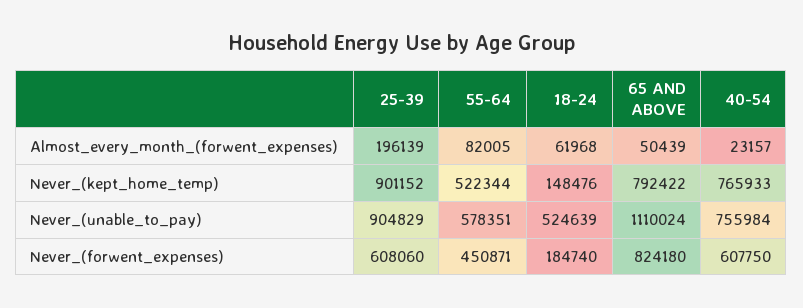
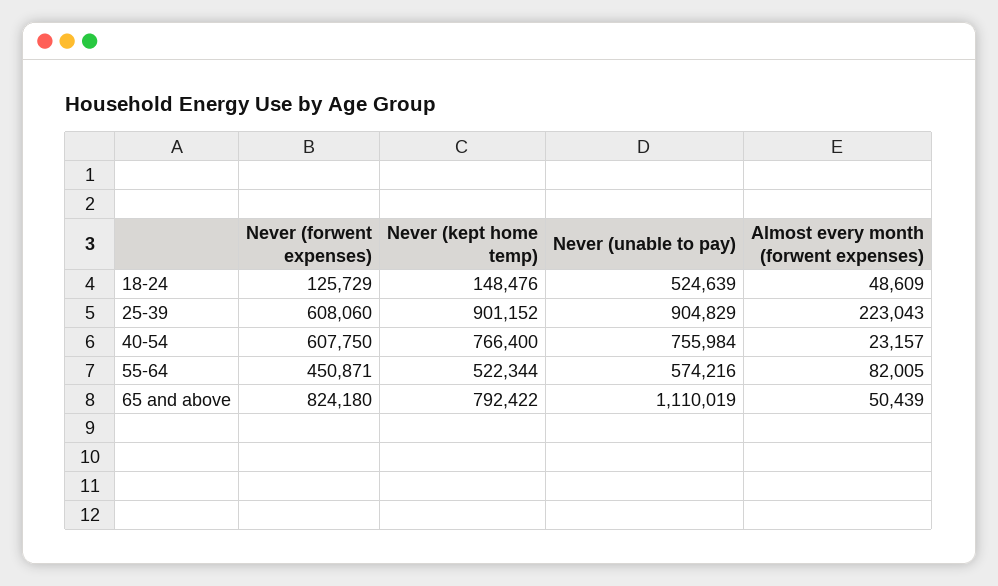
  {
    "25-39": {
-     "Almost_every_month_(forwent_expenses)": 196139,
+     "Almost_every_month_(forwent_expenses)": 223043,
      "Never_(kept_home_temp)": 901152,
      "Never_(unable_to_pay)": 904829,
      "Never_(forwent_expenses)": 608060
    },
    "55-64": {
      "Almost_every_month_(forwent_expenses)": 82005,
      "Never_(kept_home_temp)": 522344,
-     "Never_(unable_to_pay)": 578351,
+     "Never_(unable_to_pay)": 574216,
      "Never_(forwent_expenses)": 450871
    },
    "18-24": {
-     "Almost_every_month_(forwent_expenses)": 61968,
+     "Almost_every_month_(forwent_expenses)": 48609,
      "Never_(kept_home_temp)": 148476,
      "Never_(unable_to_pay)": 524639,
-     "Never_(forwent_expenses)": 184740
+     "Never_(forwent_expenses)": 125729
    },
    "65 AND ABOVE": {
      "Almost_every_month_(forwent_expenses)": 50439,
      "Never_(kept_home_temp)": 792422,
-     "Never_(unable_to_pay)": 1110024,
+     "Never_(unable_to_pay)": 1110019,
      "Never_(forwent_expenses)": 824180
    },
    "40-54": {
      "Almost_every_month_(forwent_expenses)": 23157,
-     "Never_(kept_home_temp)": 765933,
+     "Never_(kept_home_temp)": 766400,
      "Never_(unable_to_pay)": 755984,
      "Never_(forwent_expenses)": 607750
    }
  }

